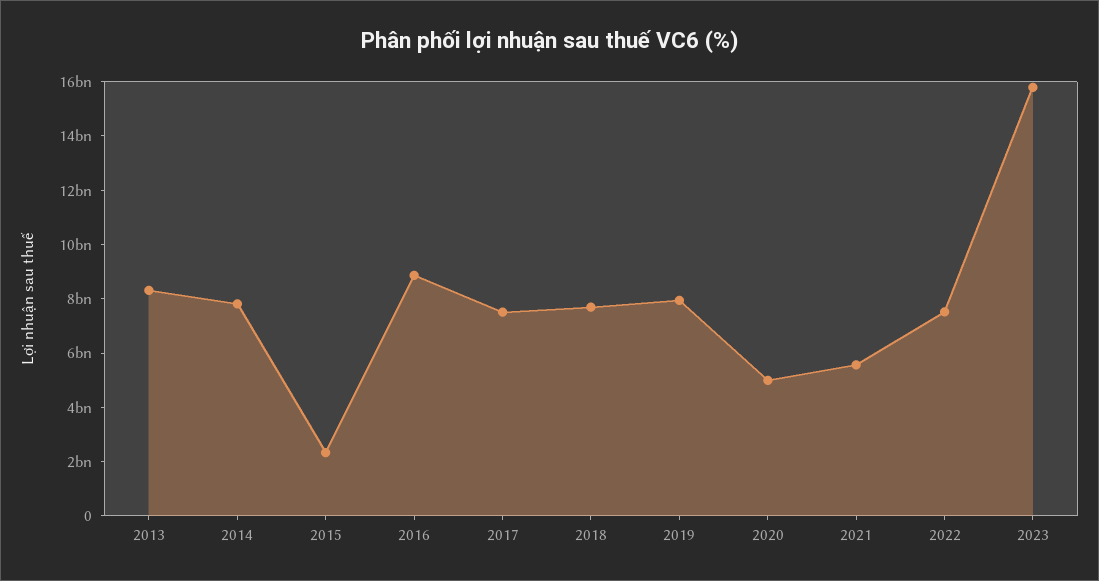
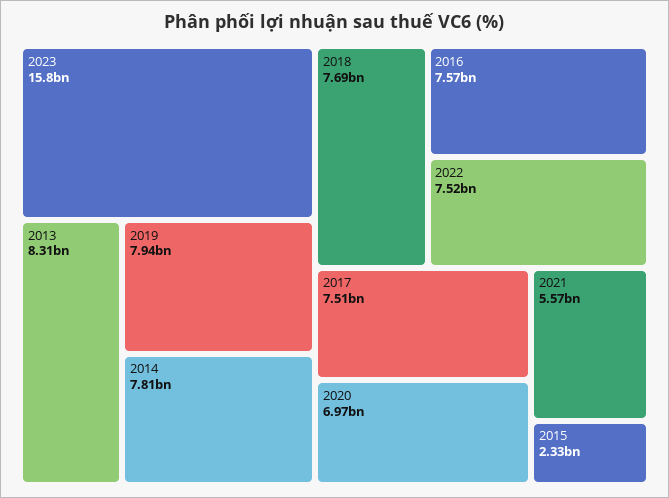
  {
    "2013": 8310000000,
    "2014": 7810000000,
    "2015": 2330000000,
-   "2016": 9000000000,
+   "2016": 7570000000,
    "2017": 7510000000,
    "2018": 7690000000,
    "2019": 7940000000,
-   "2020": 5000000000,
+   "2020": 6970000000,
    "2021": 5570000000,
    "2022": 7520000000,
    "2023": 15800000000
  }

